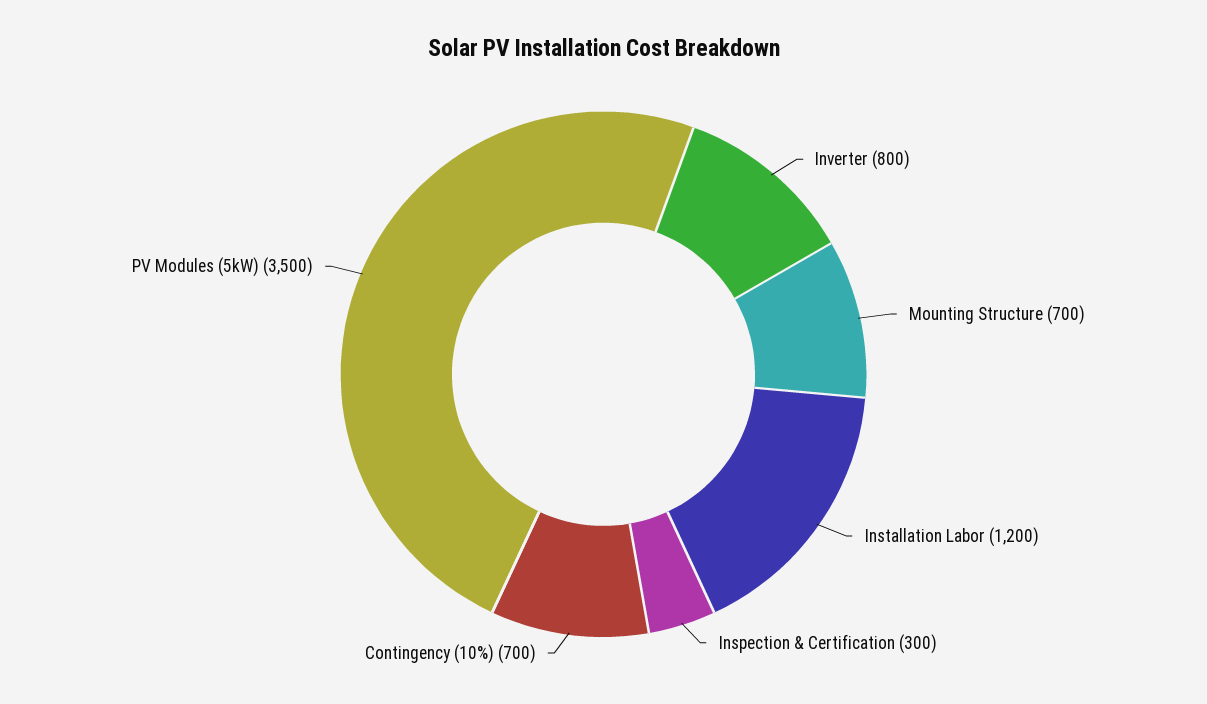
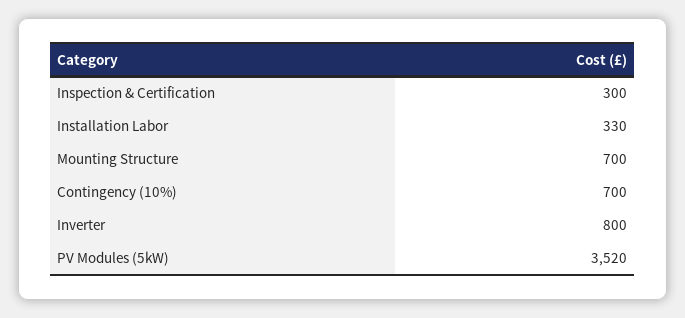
  {
    "Inverter": 800,
    "Mounting Structure": 700,
-   "Installation Labor": 1200,
+   "Installation Labor": 330,
    "Inspection & Certification": 300,
    "Contingency (10%)": 700,
-   "PV Modules (5kW)": 3500
+   "PV Modules (5kW)": 3520
  }

